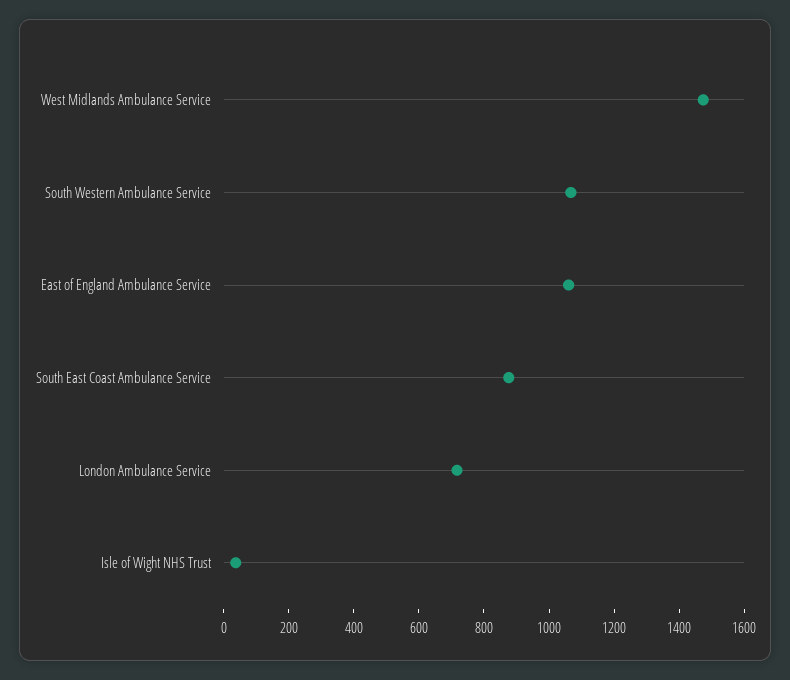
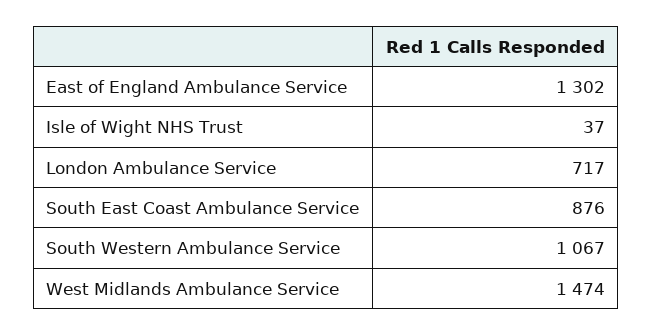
  {
    "West Midlands Ambulance Service": 1474,
    "South Western Ambulance Service": 1067,
-   "East of England Ambulance Service": 1050,
+   "East of England Ambulance Service": 1302,
    "South East Coast Ambulance Service": 876,
    "London Ambulance Service": 717,
    "Isle of Wight NHS Trust": 37
  }

